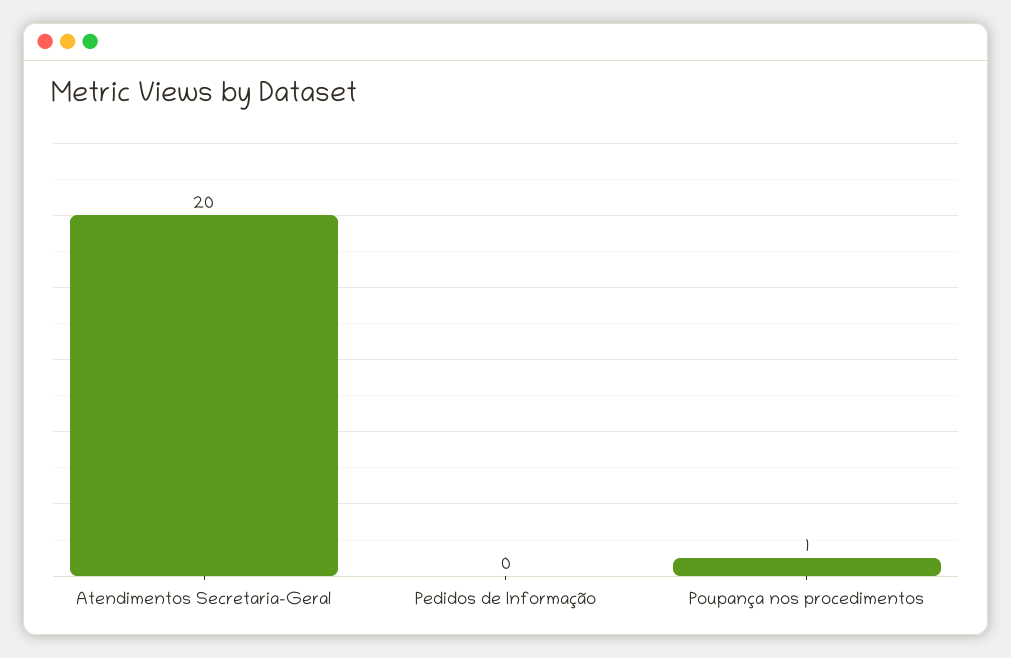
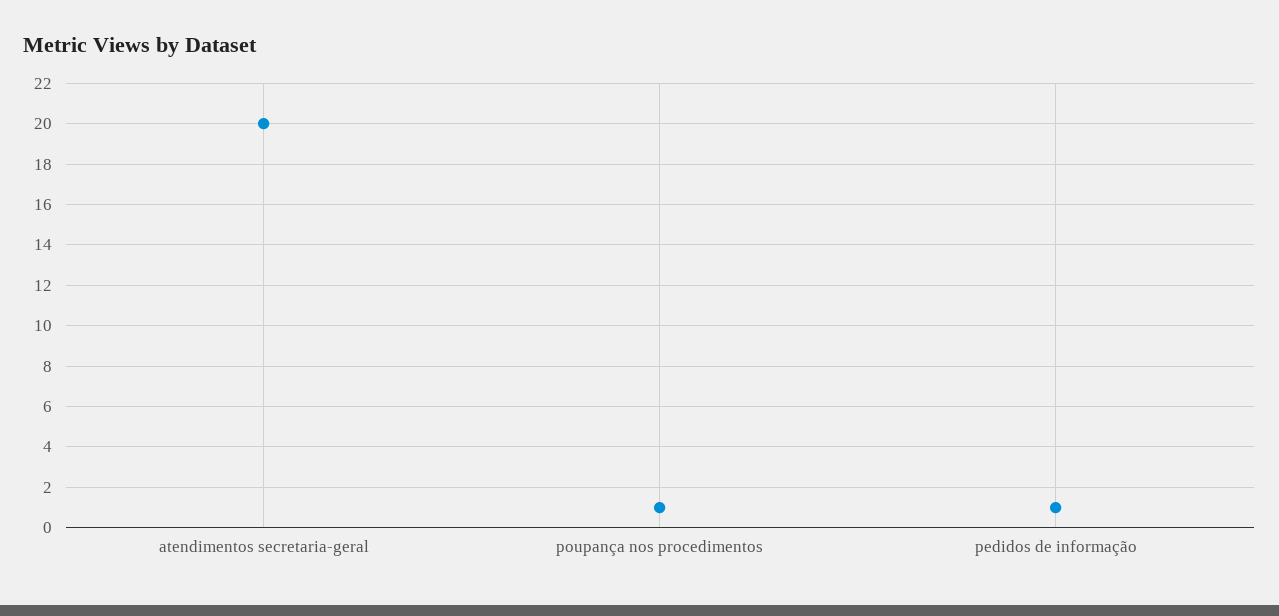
  {
    "Atendimentos Secretaria-Geral": 20,
-   "Pedidos de Informação": 0,
+   "Pedidos de Informação": 1,
    "Poupança nos procedimentos": 1
  }

